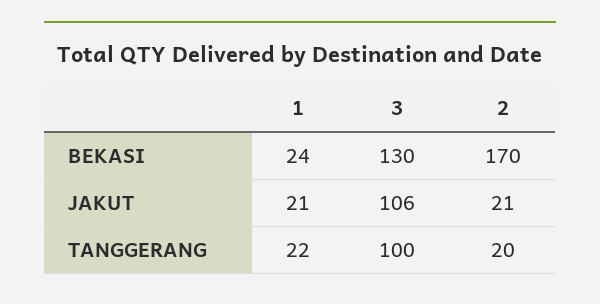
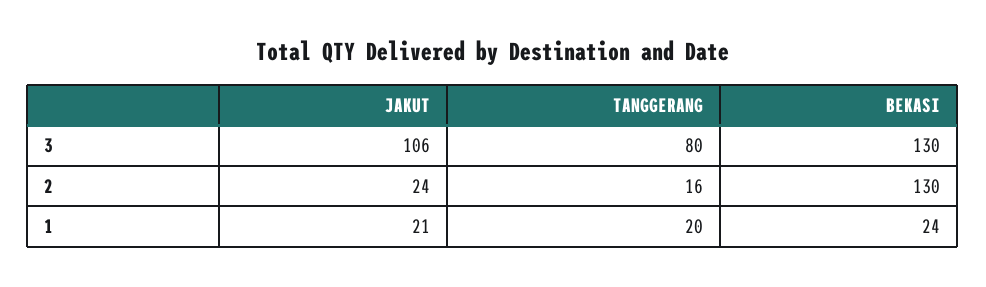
  {
    "1": {
      "BEKASI": 24,
      "JAKUT": 21,
-     "TANGGERANG": 22
+     "TANGGERANG": 20
    },
    "3": {
      "BEKASI": 130,
      "JAKUT": 106,
-     "TANGGERANG": 100
+     "TANGGERANG": 80
    },
    "2": {
-     "BEKASI": 170,
+     "BEKASI": 130,
-     "JAKUT": 21,
+     "JAKUT": 24,
-     "TANGGERANG": 20
+     "TANGGERANG": 16
    }
  }

